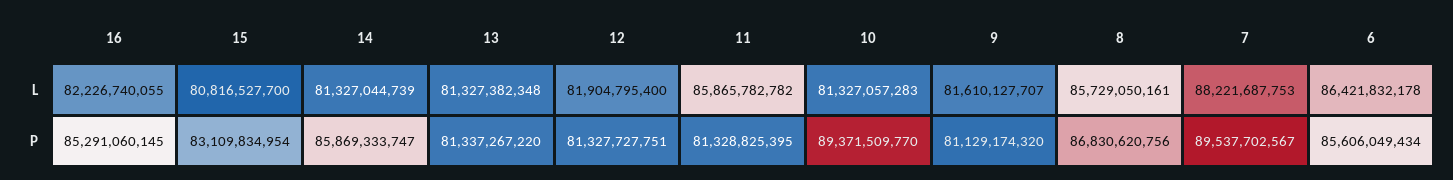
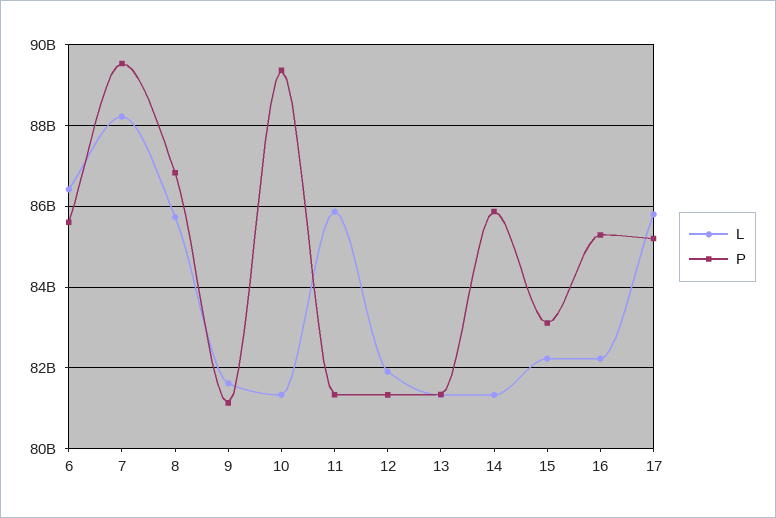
  {
    "L": {
      "16": 82226740055,
-     "15": 80816527700,
+     "15": 82200000000,
      "14": 81327044739,
      "13": 81327382348,
      "12": 81904795400,
      "11": 85865782782,
      "10": 81327057283,
      "9": 81610127707,
      "8": 85729050161,
      "7": 88221687753,
-     "6": 86421832178
+     "6": 86421832178,
+     "17": 85800000000
    },
    "P": {
      "16": 85291060145,
      "15": 83109834954,
      "14": 85869333747,
      "13": 81337267220,
      "12": 81327727751,
      "11": 81328825395,
      "10": 89371509770,
      "9": 81129174320,
      "8": 86830620756,
      "7": 89537702567,
-     "6": 85606049434
+     "6": 85606049434,
+     "17": 85200000000
    }
  }

